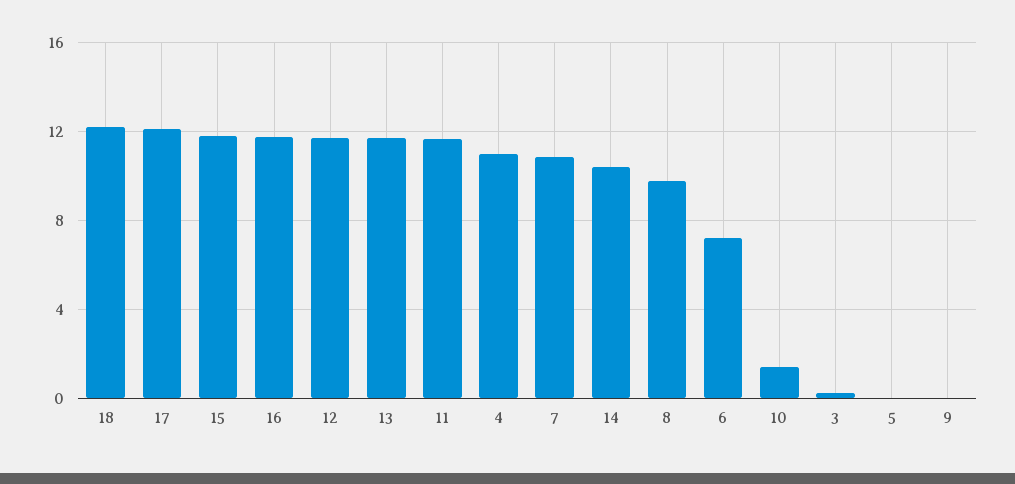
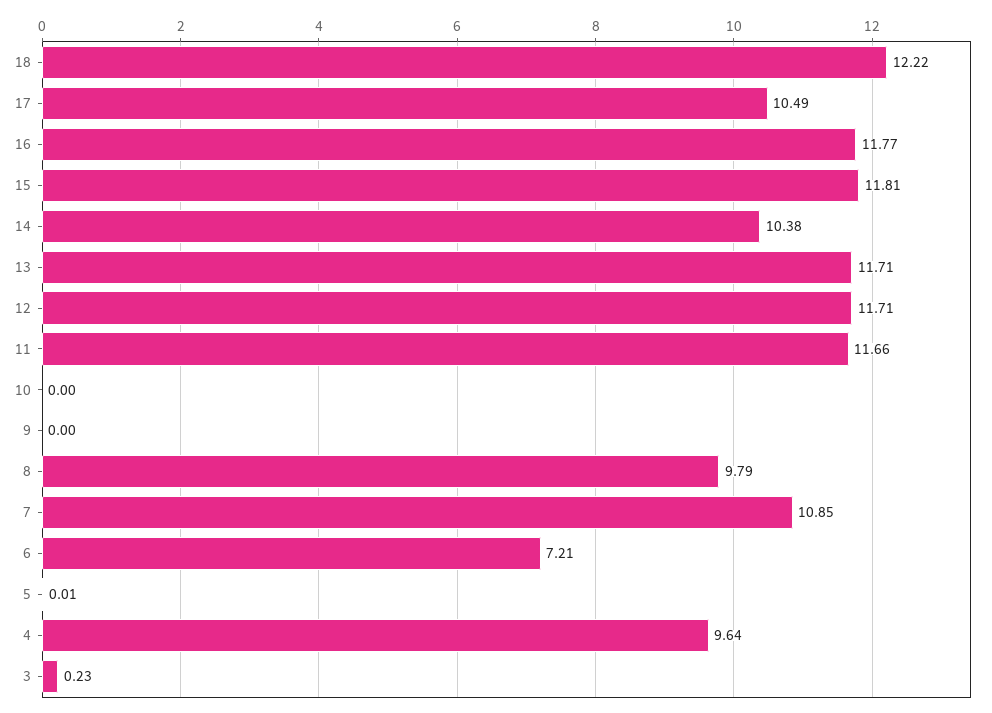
  {
    "18": 12.22,
-   "17": 12,
+   "17": 10.49,
    "15": 11.81,
    "16": 11.77,
    "12": 11.71,
    "13": 11.71,
    "11": 11.66,
-   "4": 11,
+   "4": 9.64,
    "7": 10.85,
    "14": 10.38,
    "8": 9.79,
    "6": 7.21,
-   "10": 1.5,
+   "10": 0,
    "3": 0.23,
    "5": 0.01,
    "9": 0
  }

